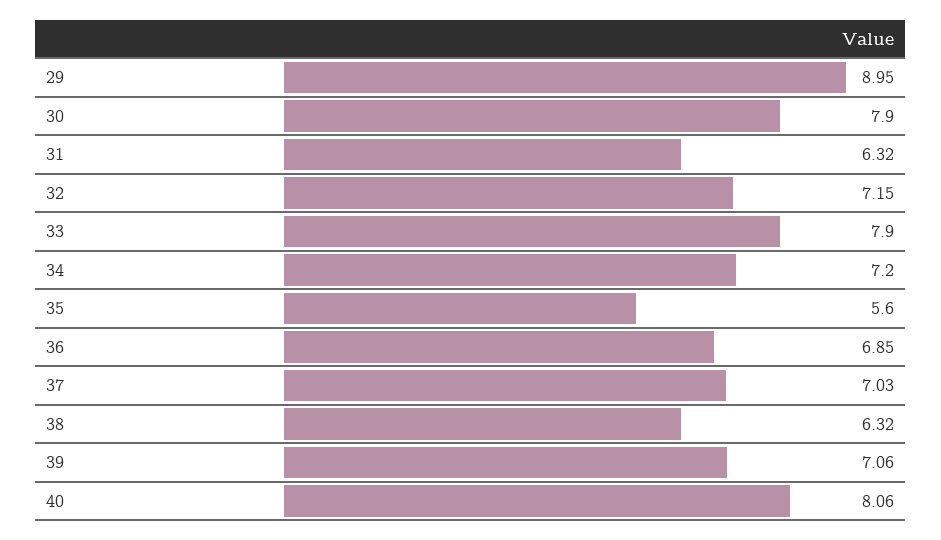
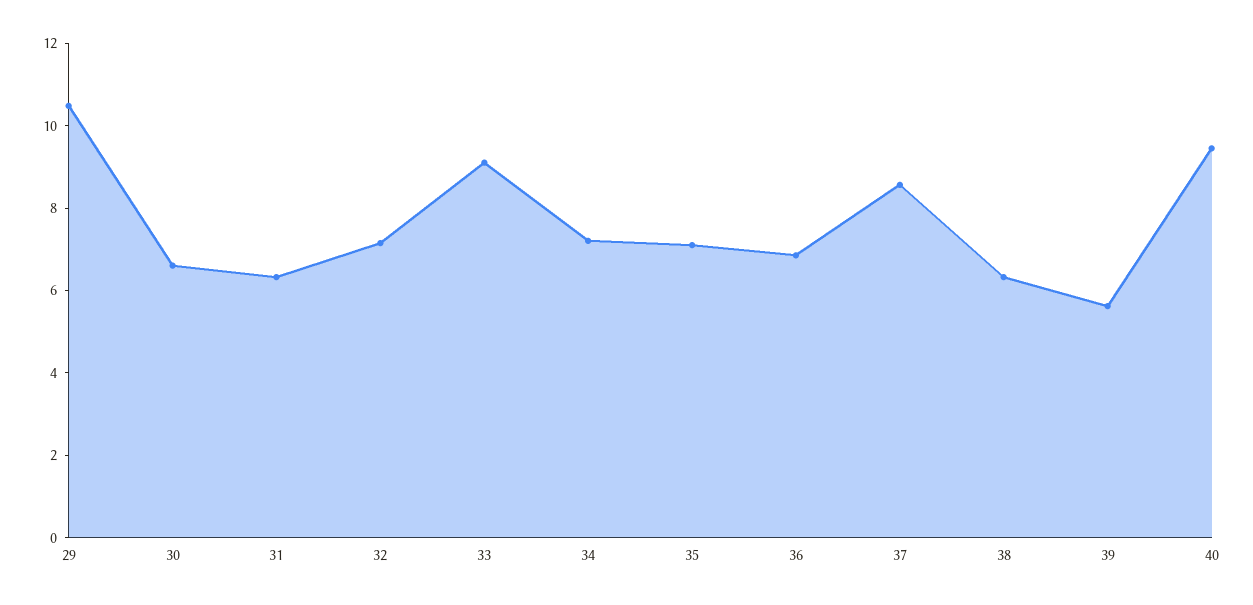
  {
-   "29": 8.95,
+   "29": 10.5,
-   "30": 7.9,
+   "30": 6.5,
    "31": 6.32,
    "32": 7.15,
-   "33": 7.9,
+   "33": 9,
    "34": 7.2,
-   "35": 5.6,
+   "35": 7,
    "36": 6.85,
-   "37": 7.03,
+   "37": 8.5,
    "38": 6.32,
-   "39": 7.06,
+   "39": 5.5,
-   "40": 8.06
+   "40": 9.5
  }

